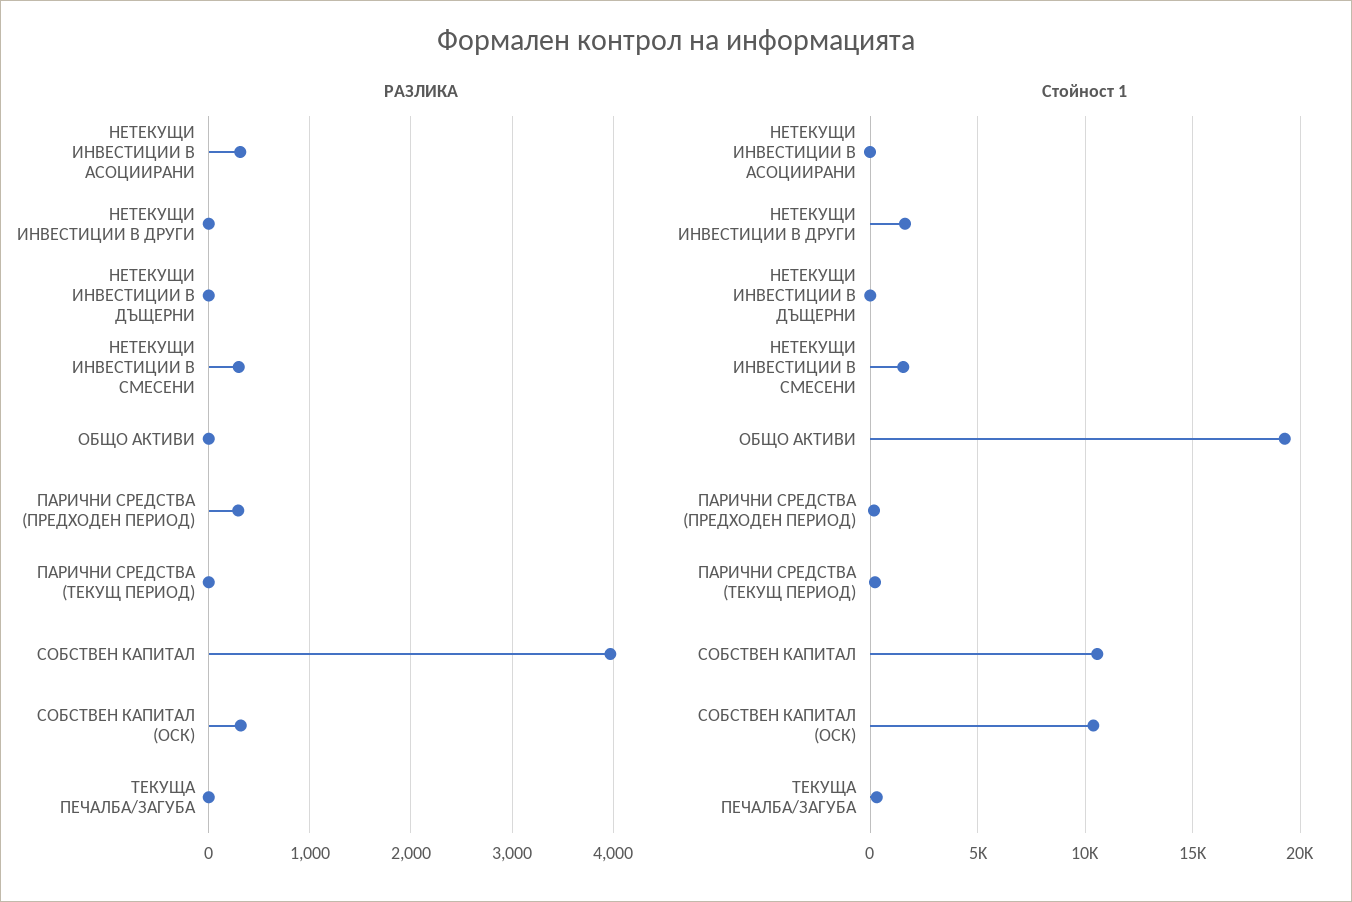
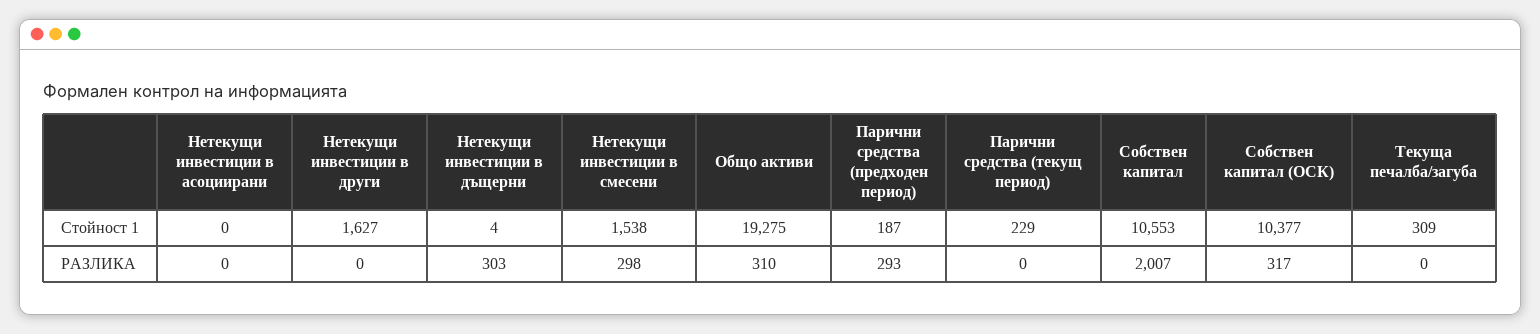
  {
    "РАЗЛИКА": {
-     "НЕТЕКУЩИ ИНВЕСТИЦИИ В АСОЦИИРАНИ": 300,
+     "НЕТЕКУЩИ ИНВЕСТИЦИИ В АСОЦИИРАНИ": 0,
      "НЕТЕКУЩИ ИНВЕСТИЦИИ В ДРУГИ": 0,
-     "НЕТЕКУЩИ ИНВЕСТИЦИИ В ДЪЩЕРНИ": 0,
+     "НЕТЕКУЩИ ИНВЕСТИЦИИ В ДЪЩЕРНИ": 303,
      "НЕТЕКУЩИ ИНВЕСТИЦИИ В СМЕСЕНИ": 298,
-     "ОБЩО АКТИВИ": 0,
+     "ОБЩО АКТИВИ": 310,
      "ПАРИЧНИ СРЕДСТВА (ПРЕДХОДЕН ПЕРИОД)": 293,
      "ПАРИЧНИ СРЕДСТВА (ТЕКУЩ ПЕРИОД)": 0,
-     "СОБСТВЕН КАПИТАЛ": 4000,
+     "СОБСТВЕН КАПИТАЛ": 2007,
      "СОБСТВЕН КАПИТАЛ (ОСК)": 317,
      "ТЕКУЩА ПЕЧАЛБА/ЗАГУБА": 0
    },
    "Стойност 1": {
      "НЕТЕКУЩИ ИНВЕСТИЦИИ В АСОЦИИРАНИ": 0,
      "НЕТЕКУЩИ ИНВЕСТИЦИИ В ДРУГИ": 1627,
      "НЕТЕКУЩИ ИНВЕСТИЦИИ В ДЪЩЕРНИ": 4,
      "НЕТЕКУЩИ ИНВЕСТИЦИИ В СМЕСЕНИ": 1538,
      "ОБЩО АКТИВИ": 19275,
      "ПАРИЧНИ СРЕДСТВА (ПРЕДХОДЕН ПЕРИОД)": 187,
      "ПАРИЧНИ СРЕДСТВА (ТЕКУЩ ПЕРИОД)": 229,
      "СОБСТВЕН КАПИТАЛ": 10553,
      "СОБСТВЕН КАПИТАЛ (ОСК)": 10377,
      "ТЕКУЩА ПЕЧАЛБА/ЗАГУБА": 309
    }
  }

